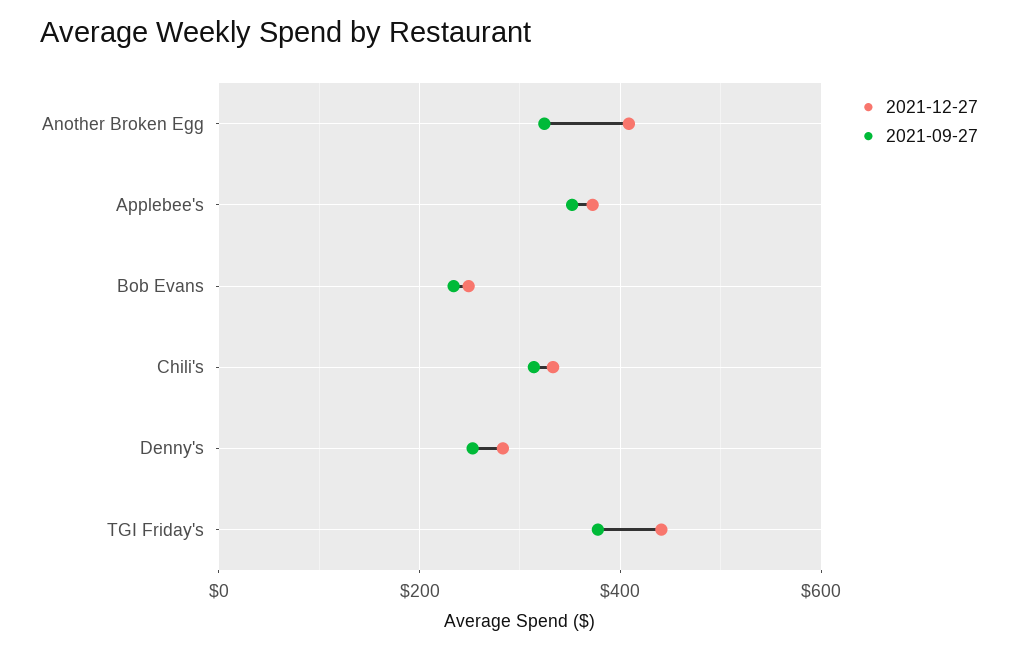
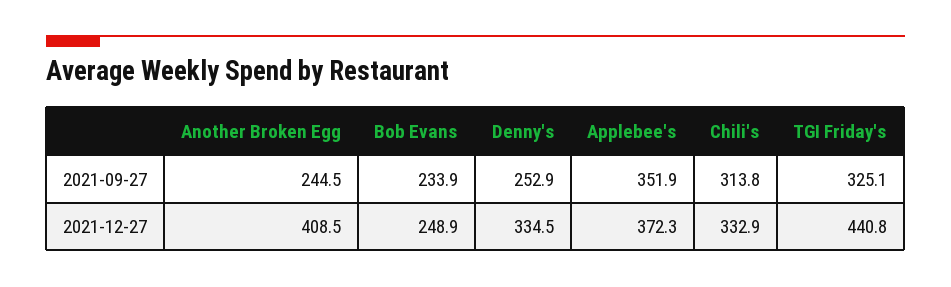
  {
    "2021-12-27": {
      "Another Broken Egg": 408.5,
      "Applebee's": 372.3,
      "Bob Evans": 248.9,
      "Chili's": 332.9,
-     "Denny's": 280,
+     "Denny's": 334.5,
      "TGI Friday's": 440.8
    },
    "2021-09-27": {
-     "Another Broken Egg": 320,
+     "Another Broken Egg": 244.5,
      "Applebee's": 351.9,
      "Bob Evans": 233.9,
      "Chili's": 313.8,
      "Denny's": 252.9,
-     "TGI Friday's": 380
+     "TGI Friday's": 325.1
    }
  }

